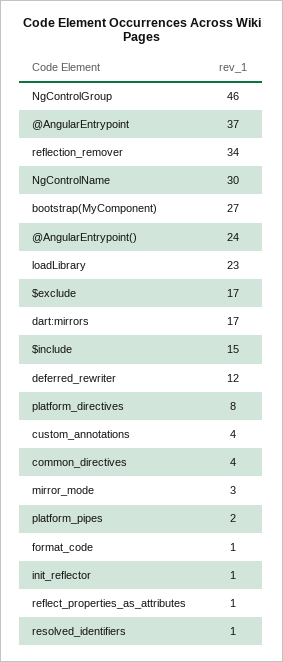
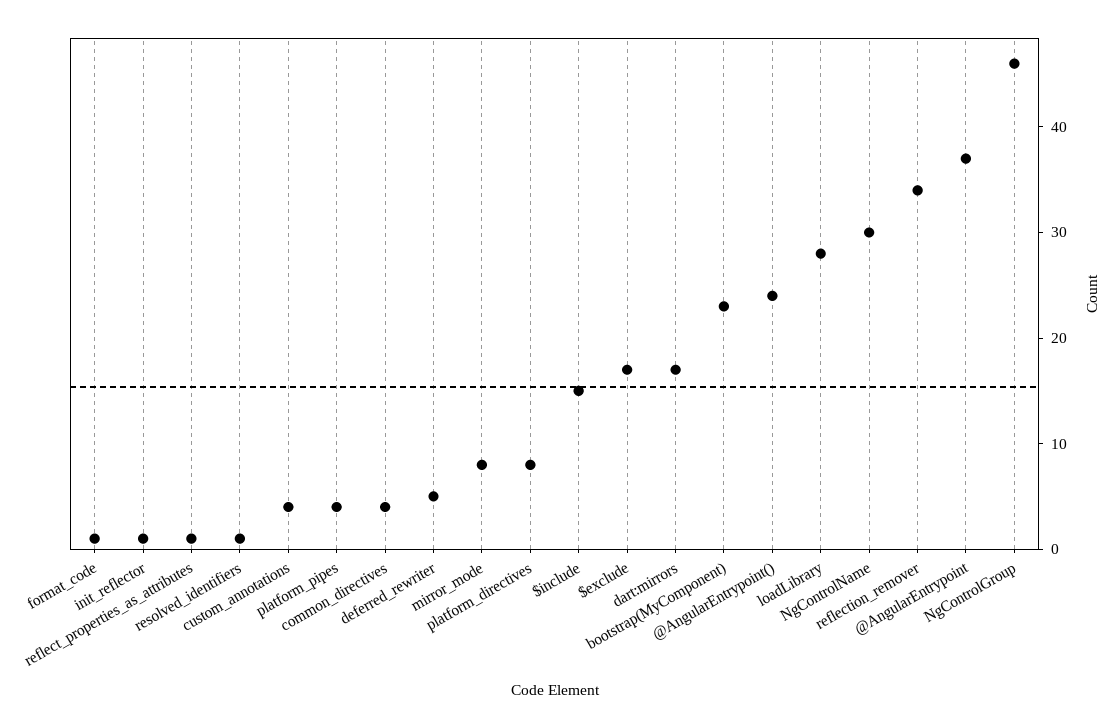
  {
    "NgControlGroup": 46,
    "@AngularEntrypoint": 37,
    "reflection_remover": 34,
    "NgControlName": 30,
-   "bootstrap(MyComponent)": 27,
+   "bootstrap(MyComponent)": 23,
    "@AngularEntrypoint()": 24,
-   "loadLibrary": 23,
+   "loadLibrary": 28,
    "$exclude": 17,
    "dart:mirrors": 17,
    "$include": 15,
-   "deferred_rewriter": 12,
+   "deferred_rewriter": 5,
    "platform_directives": 8,
    "custom_annotations": 4,
    "common_directives": 4,
-   "mirror_mode": 3,
+   "mirror_mode": 8,
-   "platform_pipes": 2,
+   "platform_pipes": 4,
    "format_code": 1,
    "init_reflector": 1,
    "reflect_properties_as_attributes": 1,
    "resolved_identifiers": 1
  }

